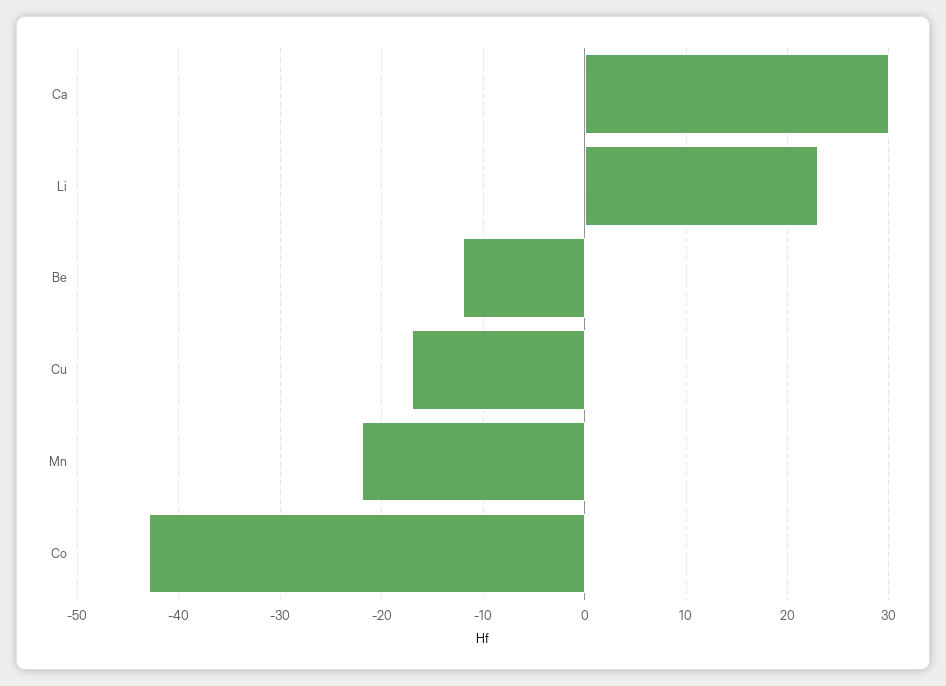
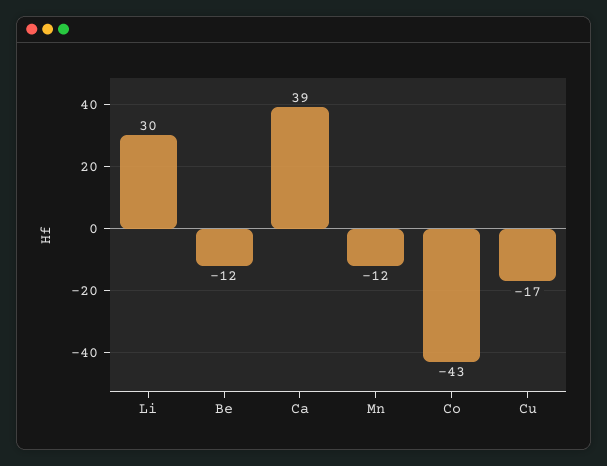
  {
-   "Ca": 30,
+   "Ca": 39,
-   "Li": 23,
+   "Li": 30,
    "Be": -12,
    "Cu": -17,
-   "Mn": -22,
+   "Mn": -12,
    "Co": -43
  }

